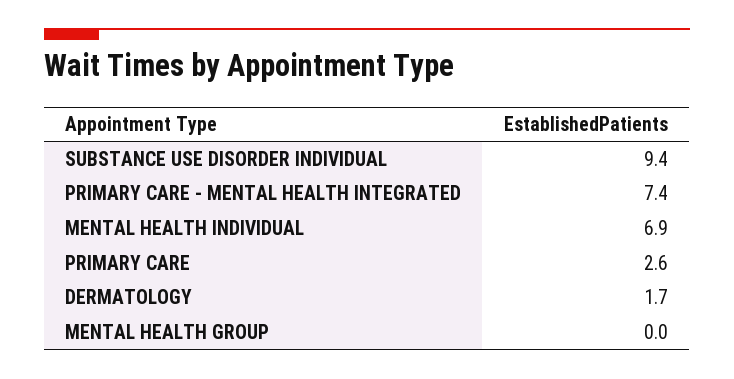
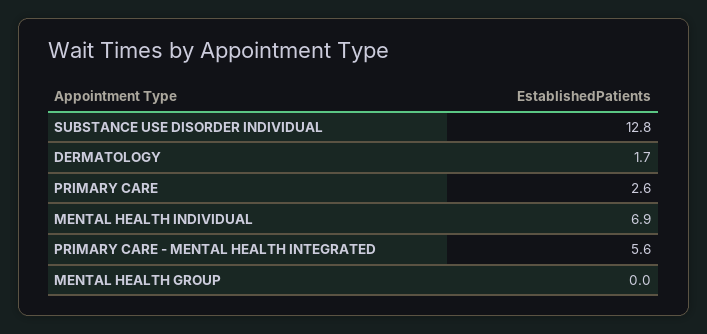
  {
-   "SUBSTANCE USE DISORDER INDIVIDUAL": 9.4,
+   "SUBSTANCE USE DISORDER INDIVIDUAL": 12.8,
-   "PRIMARY CARE - MENTAL HEALTH INTEGRATED": 7.4,
+   "PRIMARY CARE - MENTAL HEALTH INTEGRATED": 5.6,
    "MENTAL HEALTH INDIVIDUAL": 6.9,
    "PRIMARY CARE": 2.6,
    "DERMATOLOGY": 1.7,
    "MENTAL HEALTH GROUP": 0
  }

